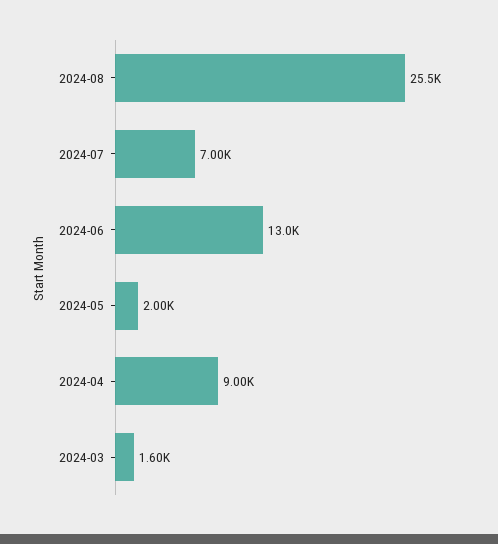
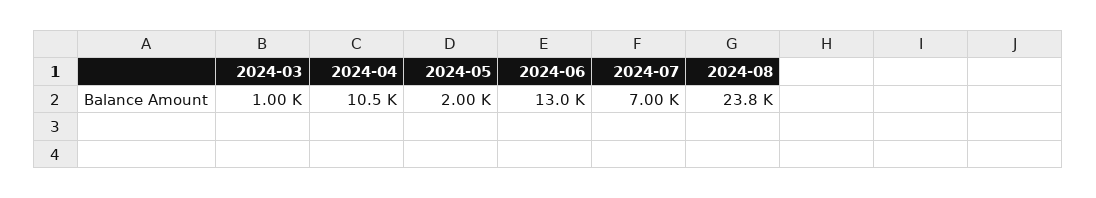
  {
-   "2024-08": 25500,
+   "2024-08": 23800,
    "2024-07": 7000,
    "2024-06": 13000,
    "2024-05": 2000,
-   "2024-04": 9000,
+   "2024-04": 10500,
-   "2024-03": 1600
+   "2024-03": 1000
  }

